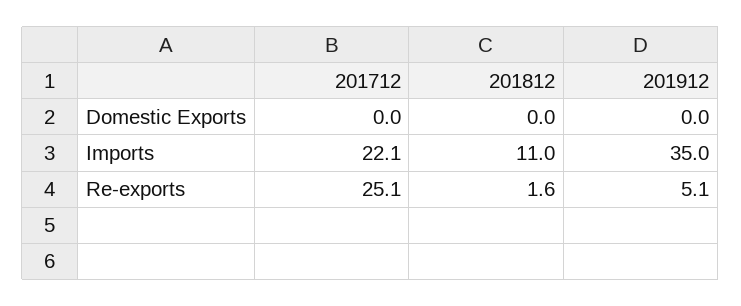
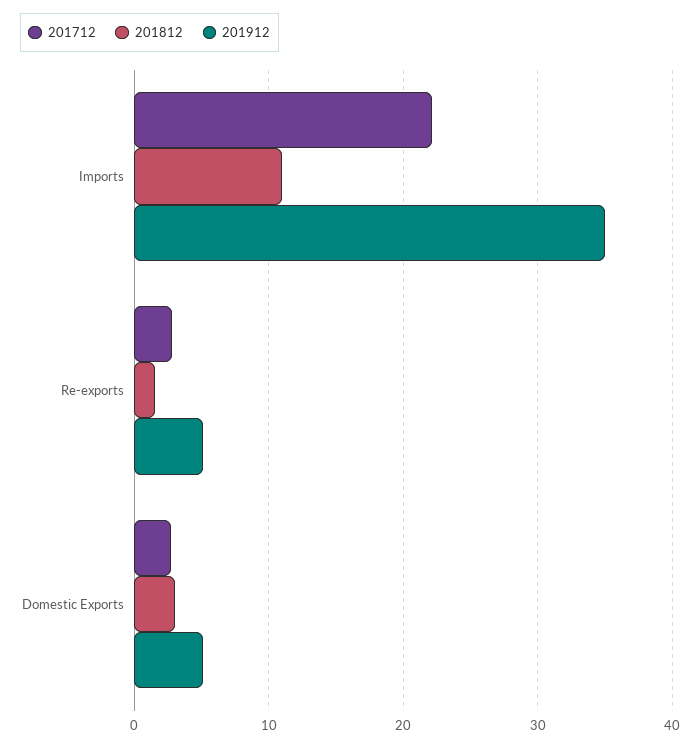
  {
    "201712": {
-     "Domestic Exports": 0,
+     "Domestic Exports": 3,
      "Imports": 22.1,
-     "Re-exports": 25.1
+     "Re-exports": 3
    },
    "201812": {
-     "Domestic Exports": 0,
+     "Domestic Exports": 3,
      "Imports": 11,
      "Re-exports": 1.6
    },
    "201912": {
-     "Domestic Exports": 0,
+     "Domestic Exports": 5,
      "Imports": 35,
      "Re-exports": 5.1
    }
  }

